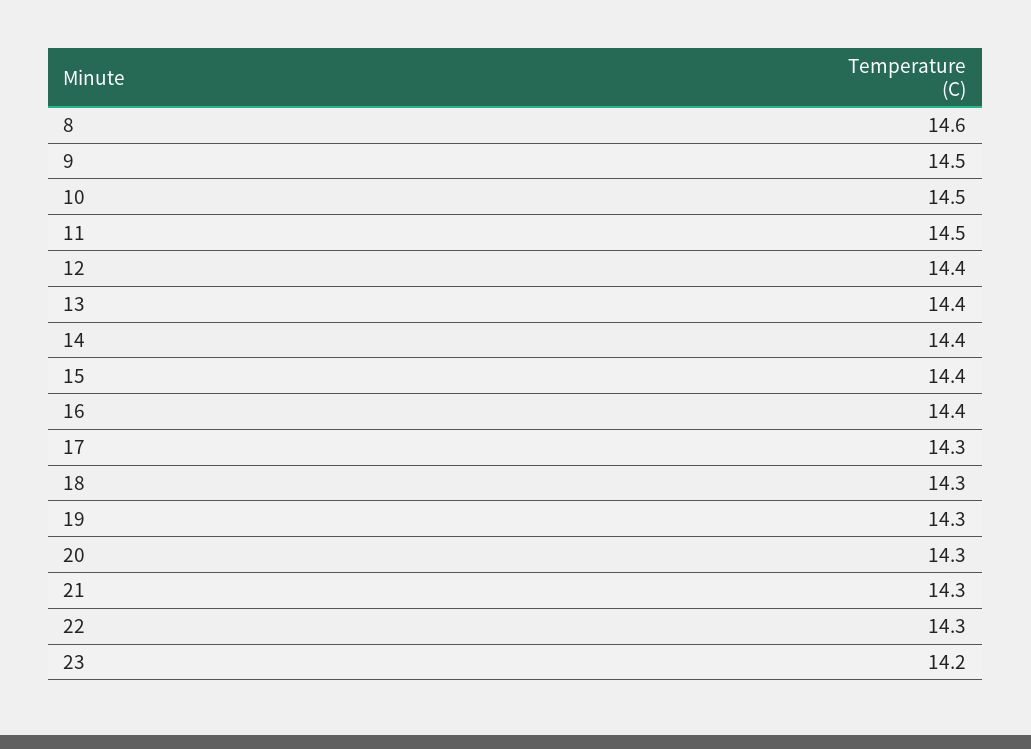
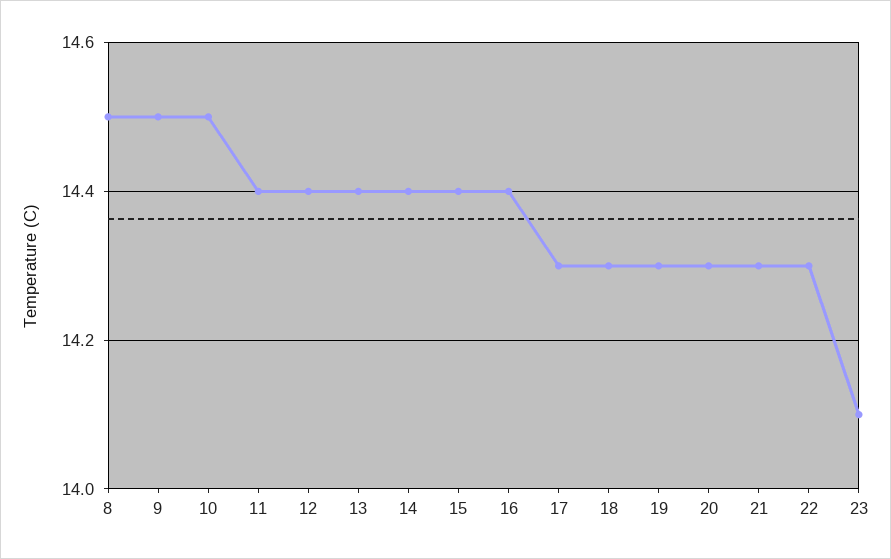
  {
-   "8": 14.6,
+   "8": 14.5,
    "9": 14.5,
    "10": 14.5,
-   "11": 14.5,
+   "11": 14.4,
    "12": 14.4,
    "13": 14.4,
    "14": 14.4,
    "15": 14.4,
    "16": 14.4,
    "17": 14.3,
    "18": 14.3,
    "19": 14.3,
    "20": 14.3,
    "21": 14.3,
    "22": 14.3,
-   "23": 14.2
+   "23": 14.1
  }

